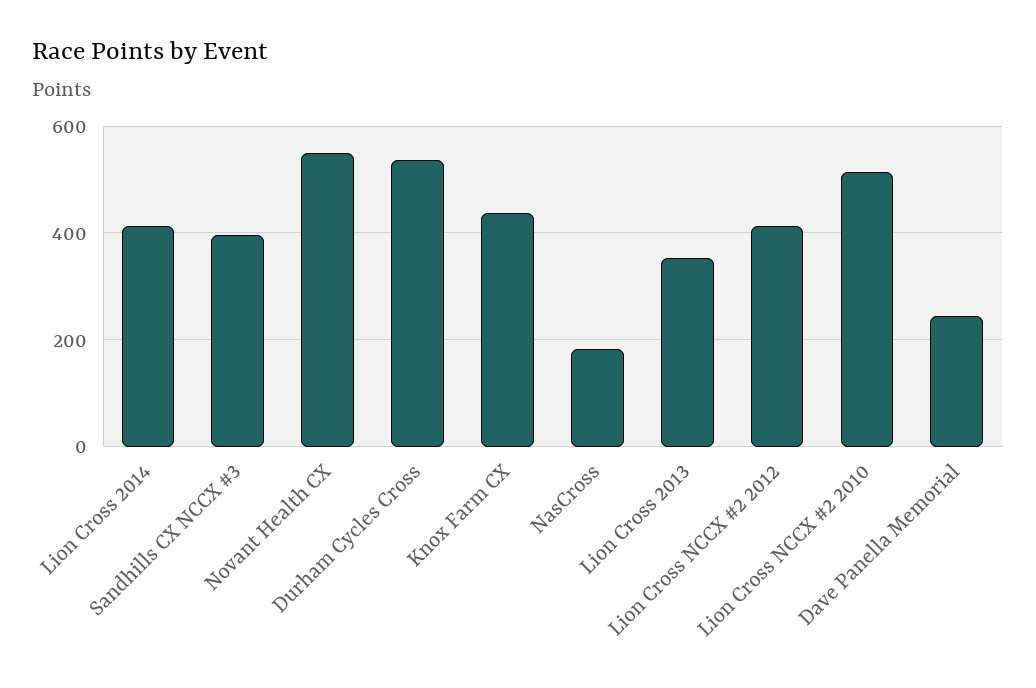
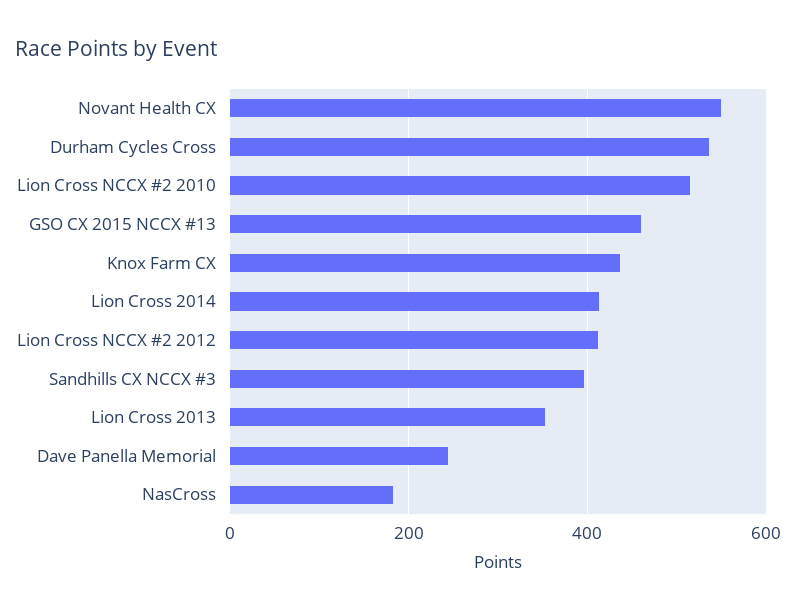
  {
    "Lion Cross 2014": 420,
    "Sandhills CX NCCX #3": 400,
    "Novant Health CX": 540,
    "Durham Cycles Cross": 540,
    "Knox Farm CX": 440,
    "NasCross": 180,
    "Lion Cross 2013": 360,
    "Lion Cross NCCX #2 2012": 420,
    "Lion Cross NCCX #2 2010": 520,
-   "Dave Panella Memorial": 240
+   "Dave Panella Memorial": 240,
+   "GSO CX 2015 NCCX #13": 460
  }

